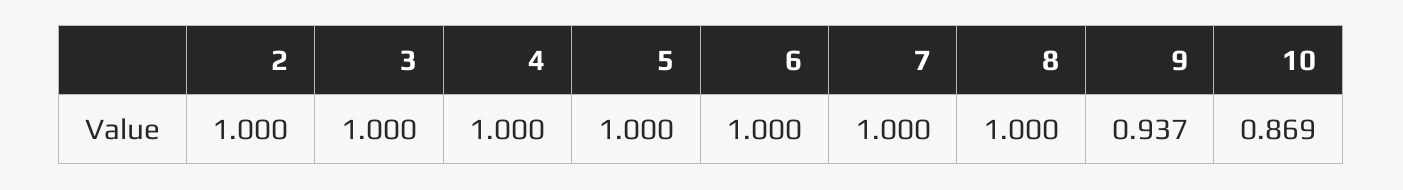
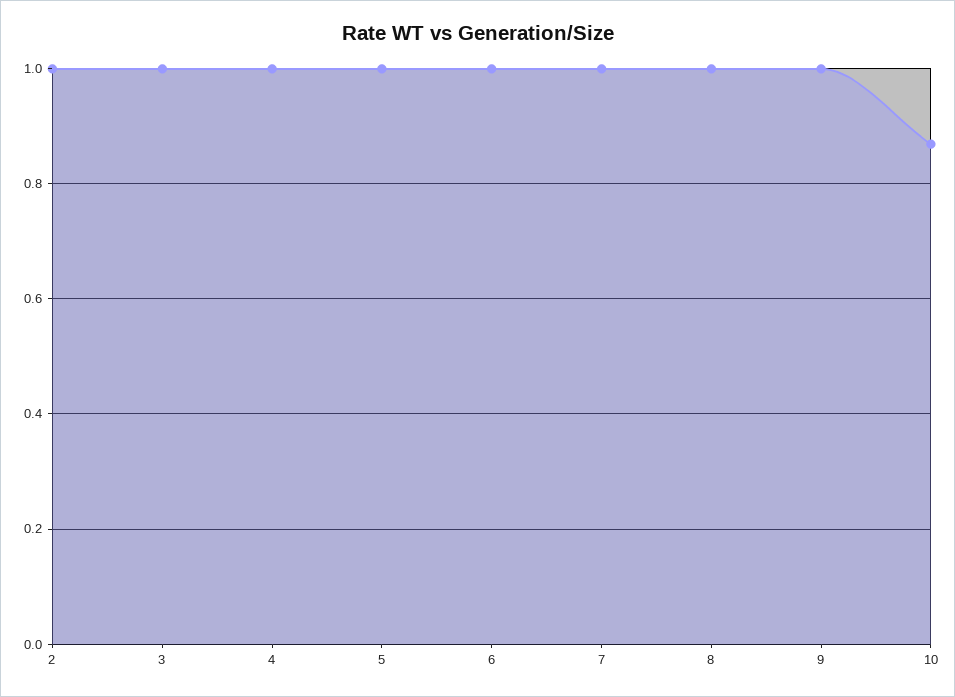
  {
    "2": 1,
    "3": 1,
    "4": 1,
    "5": 1,
    "6": 1,
    "7": 1,
    "8": 1,
-   "9": 0.937,
+   "9": 1,
    "10": 0.869
  }

